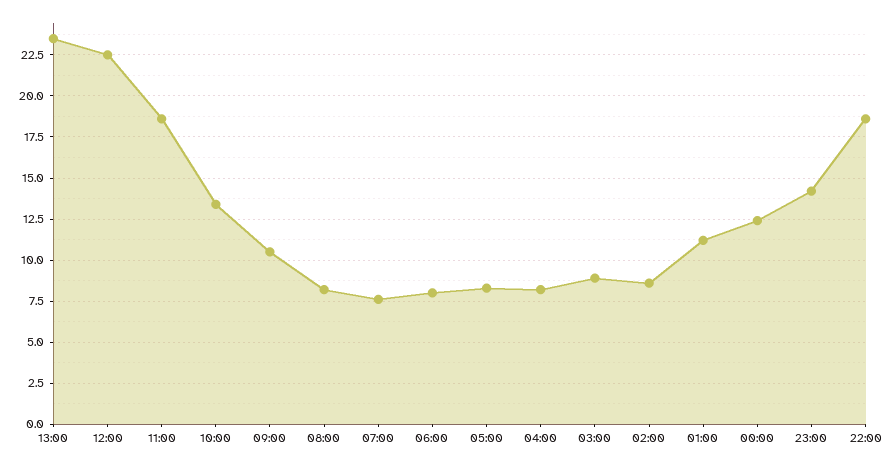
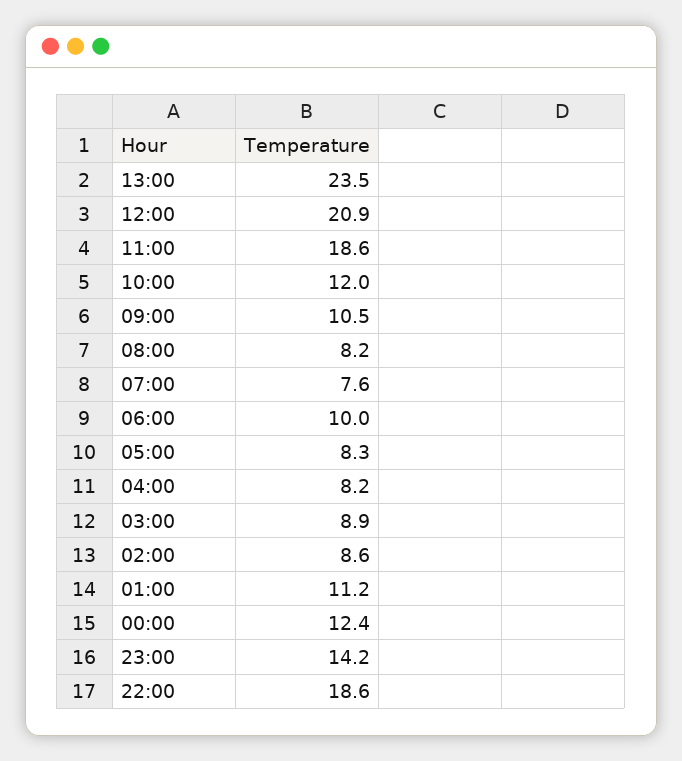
  {
    "13:00": 23.5,
-   "12:00": 22.5,
+   "12:00": 20.9,
    "11:00": 18.6,
-   "10:00": 13.5,
+   "10:00": 12,
    "09:00": 10.5,
    "08:00": 8.2,
    "07:00": 7.6,
-   "06:00": 8,
+   "06:00": 10,
    "05:00": 8.3,
    "04:00": 8.2,
    "03:00": 8.9,
    "02:00": 8.6,
    "01:00": 11.2,
    "00:00": 12.4,
    "23:00": 14.2,
    "22:00": 18.6
  }

